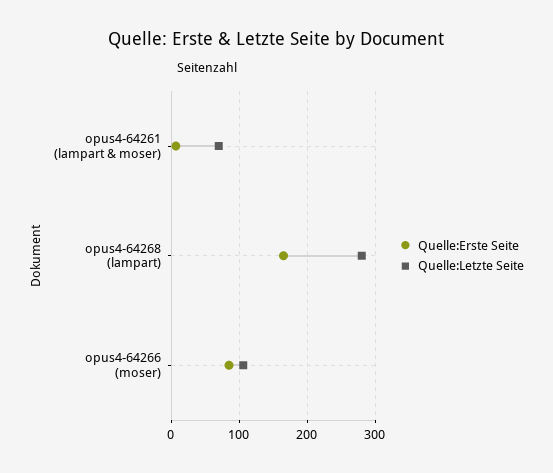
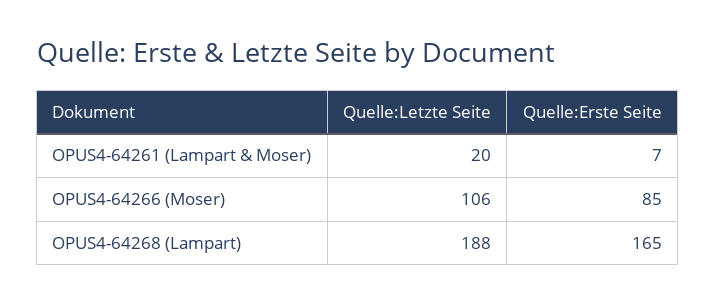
  {
    "Quelle:Erste Seite": {
      "opus4-64261 (lampart & moser)": 7,
      "opus4-64268 (lampart)": 165,
      "opus4-64266 (moser)": 85
    },
    "Quelle:Letzte Seite": {
-     "opus4-64261 (lampart & moser)": 70,
+     "opus4-64261 (lampart & moser)": 20,
-     "opus4-64268 (lampart)": 280,
+     "opus4-64268 (lampart)": 188,
      "opus4-64266 (moser)": 106
    }
  }

